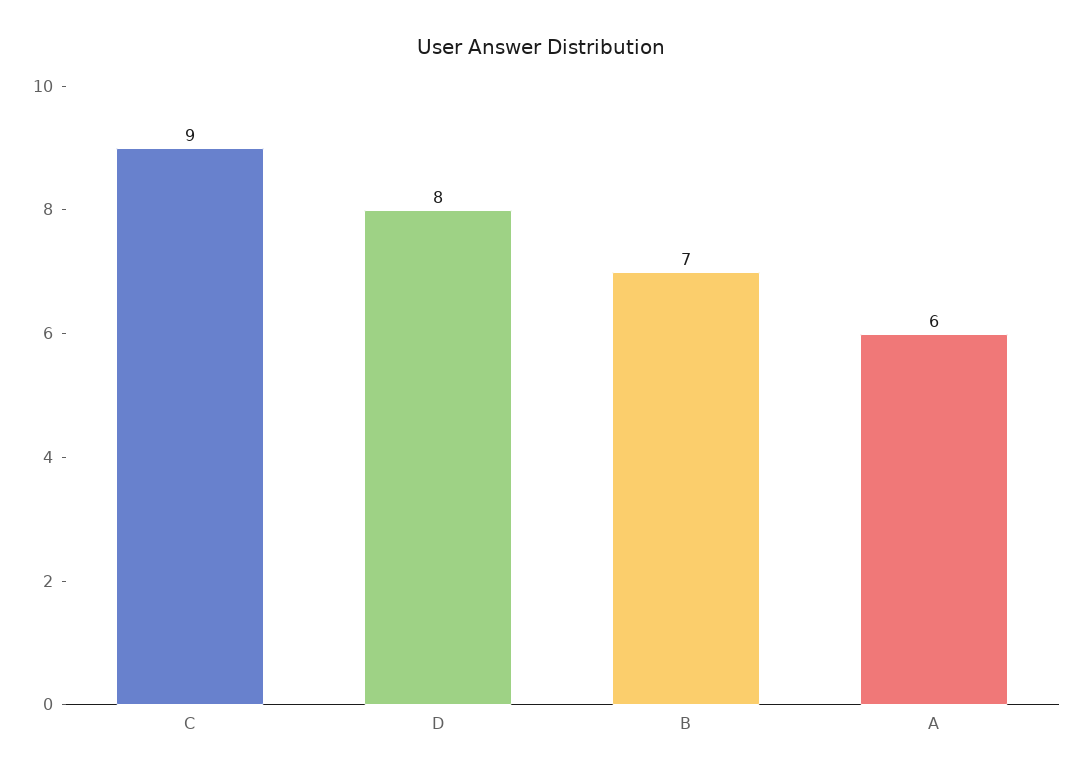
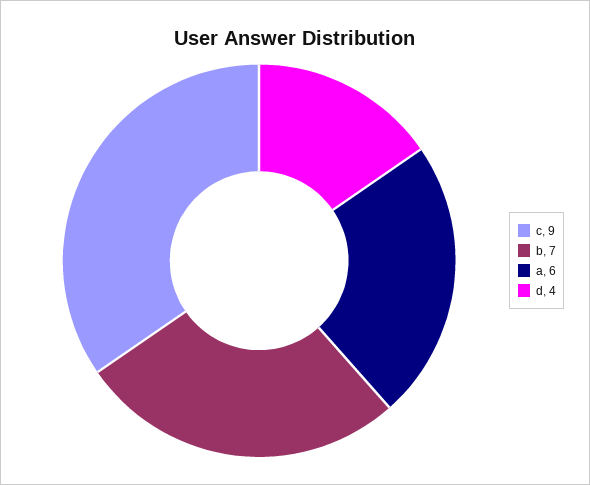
  {
    "C": 9,
-   "D": 8,
+   "D": 4,
    "B": 7,
    "A": 6
  }

